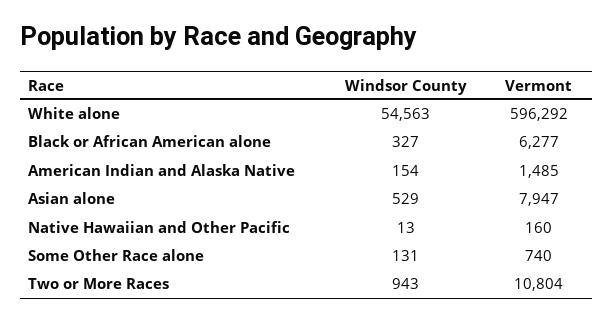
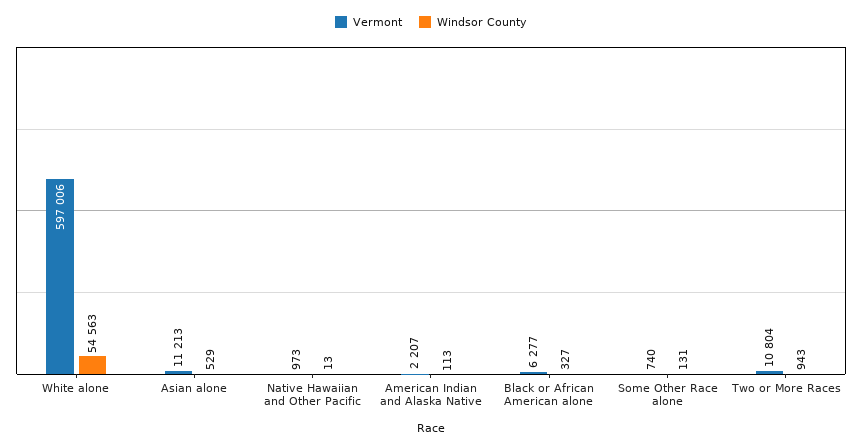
  {
    "Windsor County": {
      "White alone": 54563,
      "Black or African American alone": 327,
-     "American Indian and Alaska Native": 154,
+     "American Indian and Alaska Native": 113,
      "Asian alone": 529,
      "Native Hawaiian and Other Pacific": 13,
      "Some Other Race alone": 131,
      "Two or More Races": 943
    },
    "Vermont": {
-     "White alone": 596292,
+     "White alone": 597006,
      "Black or African American alone": 6277,
-     "American Indian and Alaska Native": 1485,
+     "American Indian and Alaska Native": 2207,
-     "Asian alone": 7947,
+     "Asian alone": 11213,
-     "Native Hawaiian and Other Pacific": 160,
+     "Native Hawaiian and Other Pacific": 973,
      "Some Other Race alone": 740,
      "Two or More Races": 10804
    }
  }

